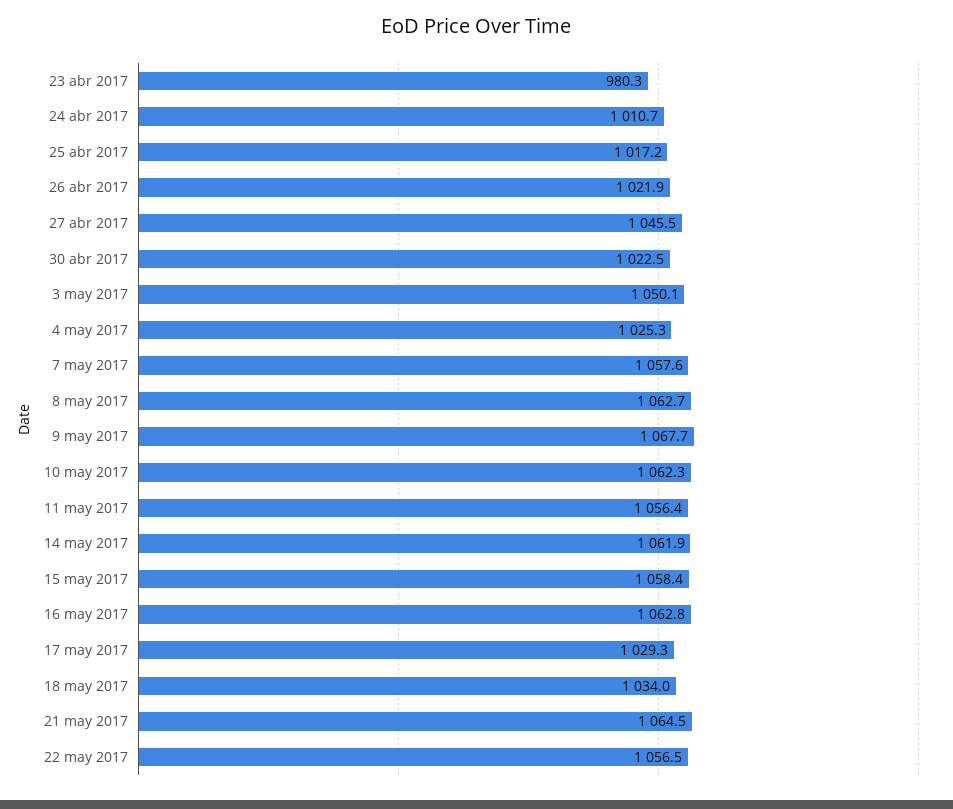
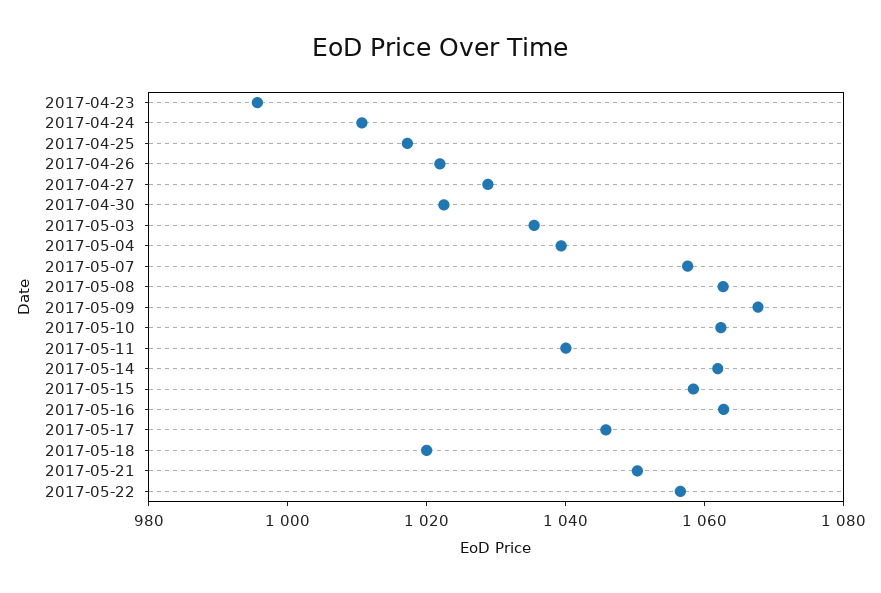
  {
-   "23 abr 2017": 980.3,
+   "23 abr 2017": 995,
    "24 abr 2017": 1010.7,
    "25 abr 2017": 1017.2,
    "26 abr 2017": 1021.9,
-   "27 abr 2017": 1045.5,
+   "27 abr 2017": 1030,
    "30 abr 2017": 1022.5,
-   "3 may 2017": 1050.1,
+   "3 may 2017": 1035,
-   "4 may 2017": 1025.3,
+   "4 may 2017": 1040,
    "7 may 2017": 1057.6,
    "8 may 2017": 1062.7,
    "9 may 2017": 1067.7,
    "10 may 2017": 1062.3,
-   "11 may 2017": 1056.4,
+   "11 may 2017": 1040,
    "14 may 2017": 1061.9,
    "15 may 2017": 1058.4,
    "16 may 2017": 1062.8,
-   "17 may 2017": 1029.3,
+   "17 may 2017": 1045,
-   "18 may 2017": 1034,
+   "18 may 2017": 1020,
-   "21 may 2017": 1064.5,
+   "21 may 2017": 1050,
    "22 may 2017": 1056.5
  }

